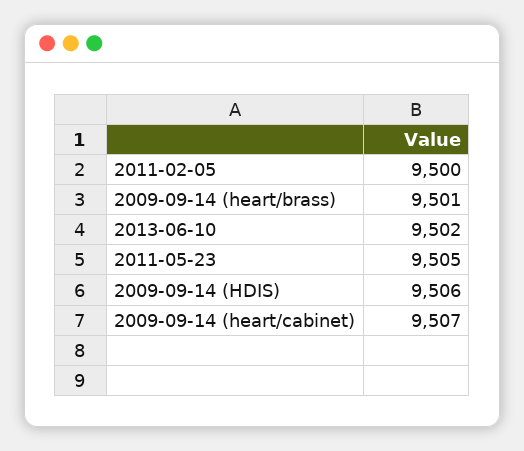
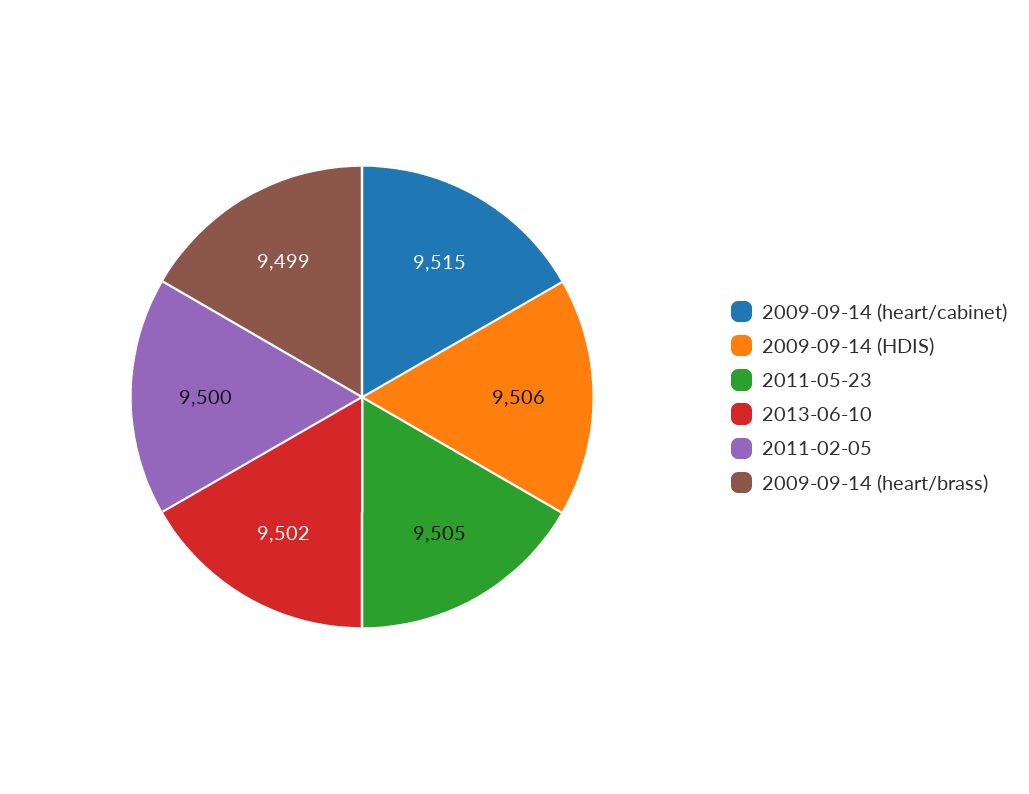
  {
    "2011-02-05": 9500,
-   "2009-09-14 (heart/brass)": 9501,
+   "2009-09-14 (heart/brass)": 9499,
    "2013-06-10": 9502,
    "2011-05-23": 9505,
    "2009-09-14 (HDIS)": 9506,
-   "2009-09-14 (heart/cabinet)": 9507
+   "2009-09-14 (heart/cabinet)": 9515
  }

